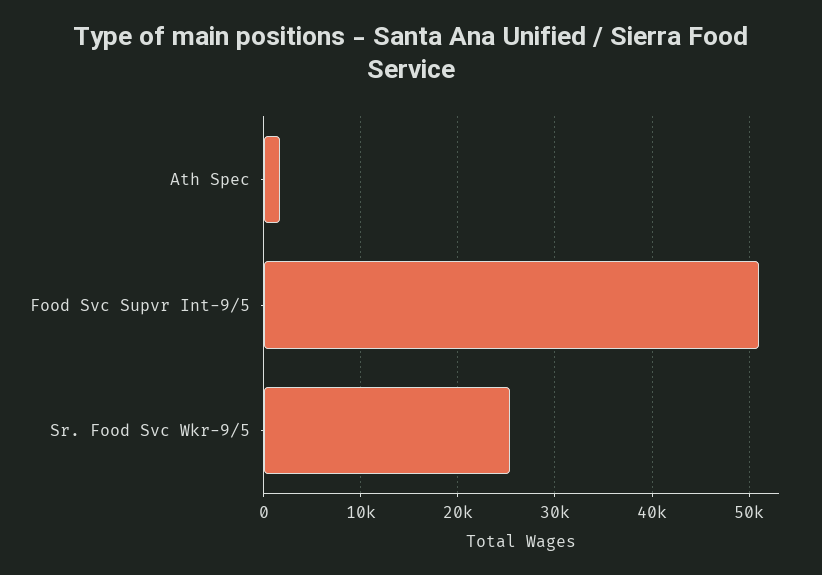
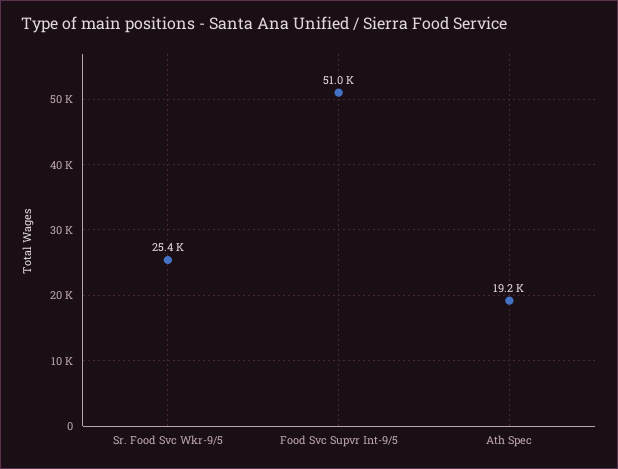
  {
-   "Ath Spec": 2000,
+   "Ath Spec": 19200,
    "Food Svc Supvr Int-9/5": 51000,
    "Sr. Food Svc Wkr-9/5": 25400
  }

